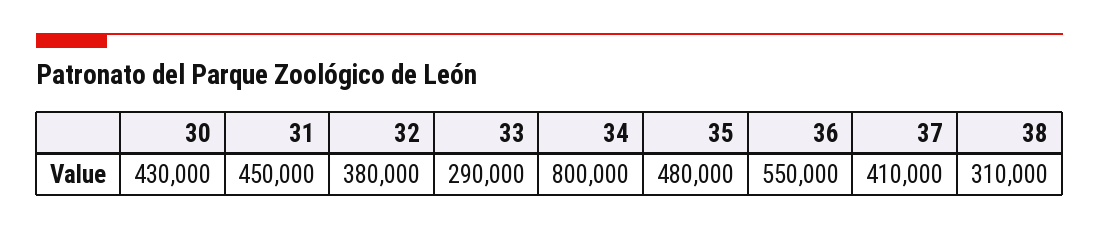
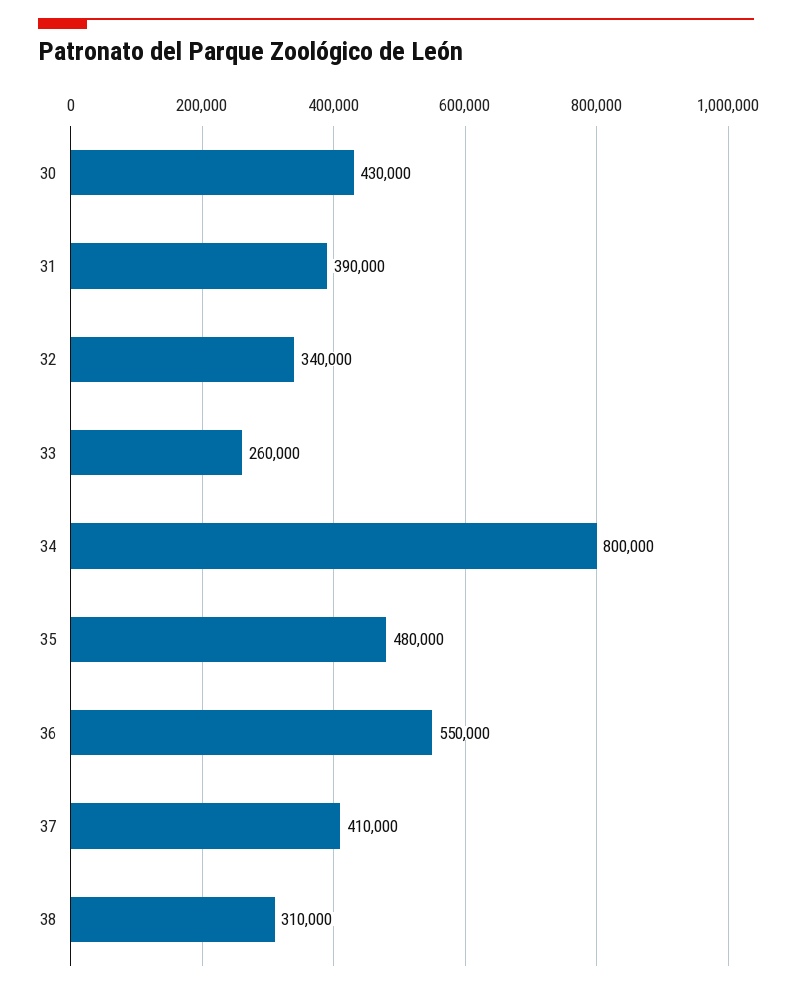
  {
    "30": 430000,
-   "31": 450000,
+   "31": 390000,
-   "32": 380000,
+   "32": 340000,
-   "33": 290000,
+   "33": 260000,
    "34": 800000,
    "35": 480000,
    "36": 550000,
    "37": 410000,
    "38": 310000
  }

